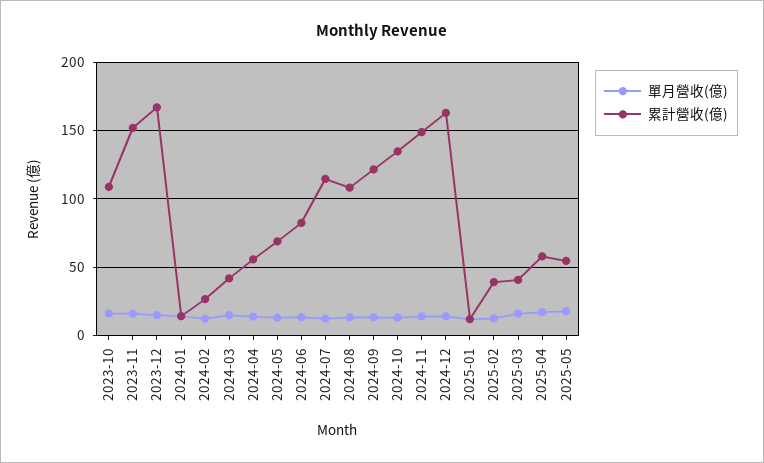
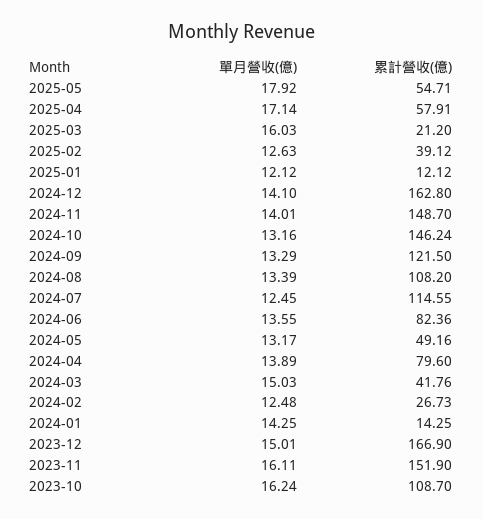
  {
    "單月營收(億)": {
      "2023-10": 16.24,
      "2023-11": 16.11,
      "2023-12": 15.01,
      "2024-01": 14.25,
      "2024-02": 12.48,
      "2024-03": 15.03,
      "2024-04": 13.89,
      "2024-05": 13.17,
      "2024-06": 13.55,
      "2024-07": 12.45,
      "2024-08": 13.39,
      "2024-09": 13.29,
      "2024-10": 13.16,
      "2024-11": 14.01,
      "2024-12": 14.1,
      "2025-01": 12.12,
      "2025-02": 12.63,
      "2025-03": 16.03,
      "2025-04": 17.14,
      "2025-05": 17.92
    },
    "累計營收(億)": {
      "2023-10": 108.7,
      "2023-11": 151.9,
      "2023-12": 166.9,
      "2024-01": 14.25,
      "2024-02": 26.73,
      "2024-03": 41.76,
-     "2024-04": 55,
+     "2024-04": 79.6,
-     "2024-05": 70,
+     "2024-05": 49.16,
      "2024-06": 82.36,
      "2024-07": 114.55,
      "2024-08": 108.2,
      "2024-09": 121.5,
-     "2024-10": 135,
+     "2024-10": 146.24,
      "2024-11": 148.7,
      "2024-12": 162.8,
      "2025-01": 12.12,
      "2025-02": 39.12,
-     "2025-03": 40,
+     "2025-03": 21.2,
      "2025-04": 57.91,
      "2025-05": 54.71
    }
  }

